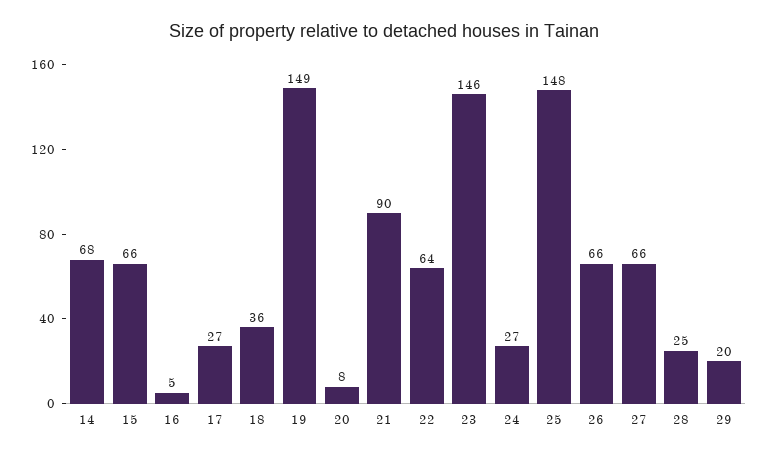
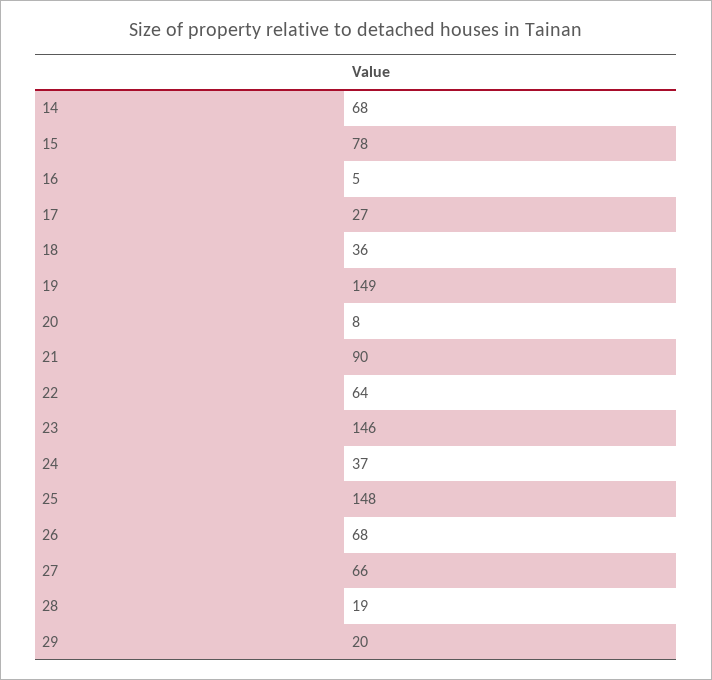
  {
    "14": 68,
-   "15": 66,
+   "15": 78,
    "16": 5,
    "17": 27,
    "18": 36,
    "19": 149,
    "20": 8,
    "21": 90,
    "22": 64,
    "23": 146,
-   "24": 27,
+   "24": 37,
    "25": 148,
-   "26": 66,
+   "26": 68,
    "27": 66,
-   "28": 25,
+   "28": 19,
    "29": 20
  }

